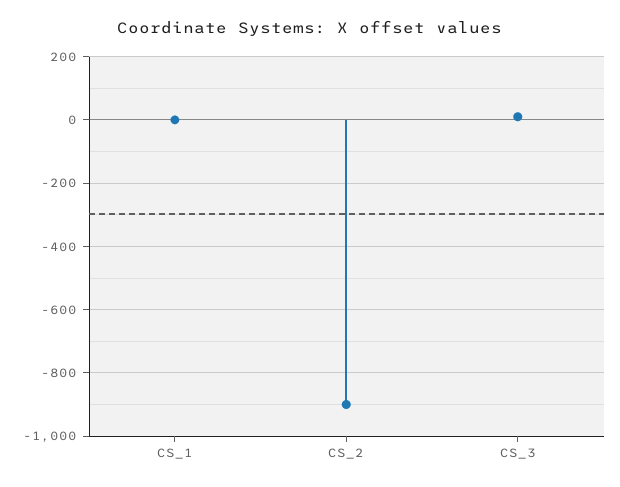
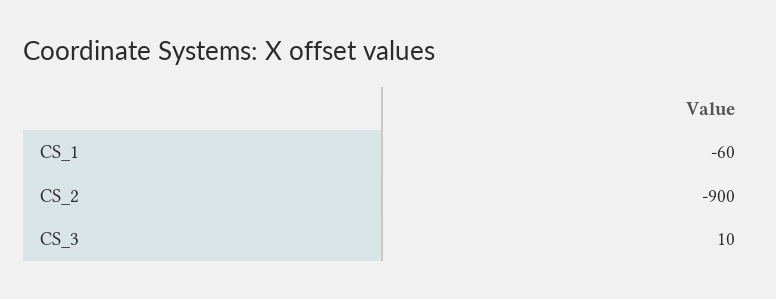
  {
-   "CS_1": 0,
+   "CS_1": -60,
    "CS_2": -900,
    "CS_3": 10
  }

